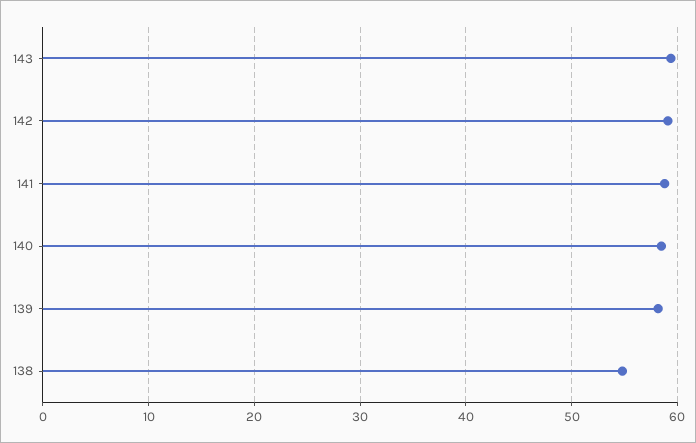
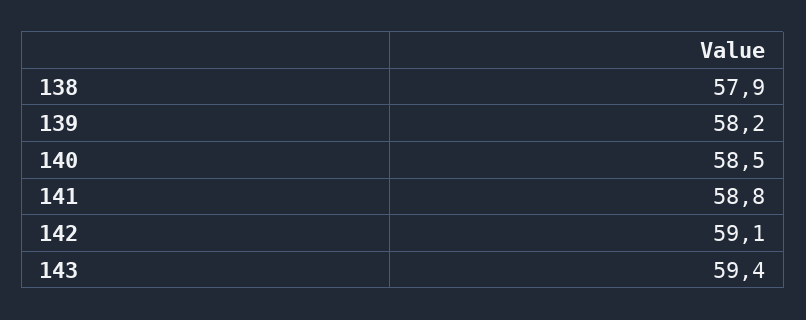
  {
    "143": 59.4,
    "142": 59.1,
    "141": 58.8,
    "140": 58.5,
    "139": 58.2,
-   "138": 55
+   "138": 57.9
  }

